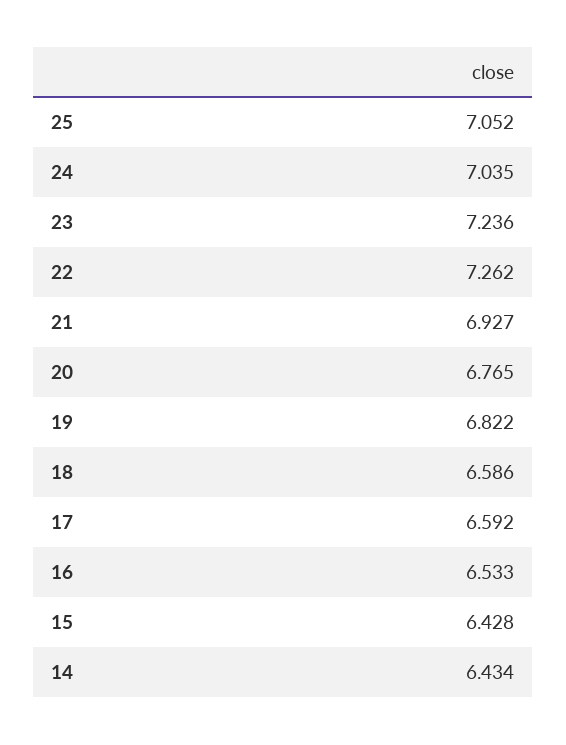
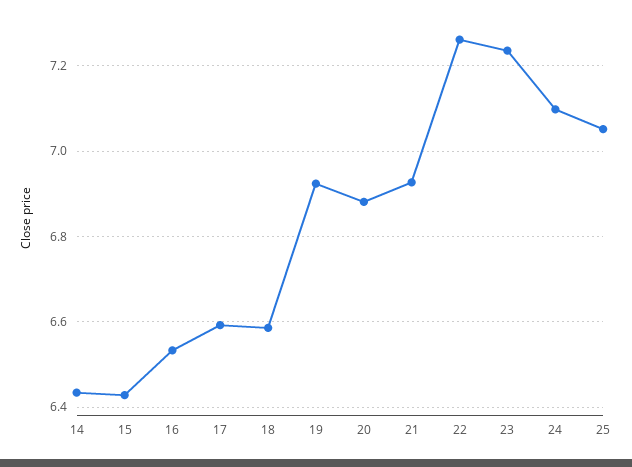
  {
    "25": 7.052,
-   "24": 7.035,
+   "24": 7.1,
    "23": 7.236,
    "22": 7.262,
    "21": 6.927,
-   "20": 6.765,
+   "20": 6.88,
-   "19": 6.822,
+   "19": 6.92,
    "18": 6.586,
    "17": 6.592,
    "16": 6.533,
    "15": 6.428,
    "14": 6.434
  }

